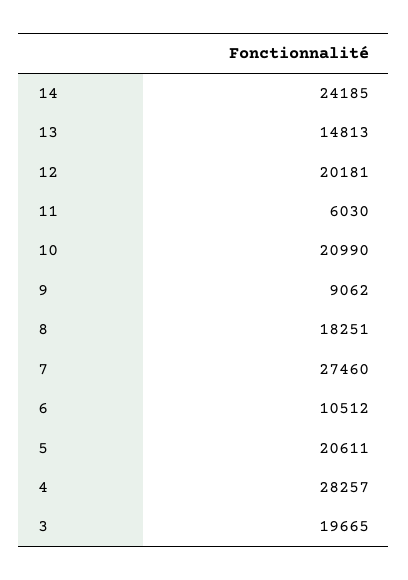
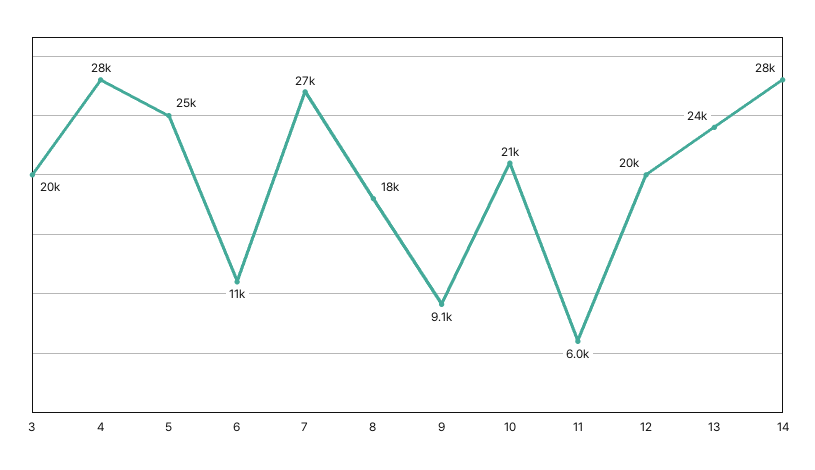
  {
-   "14": 24185,
+   "14": 28000,
-   "13": 14813,
+   "13": 24000,
    "12": 20181,
    "11": 6030,
    "10": 20990,
    "9": 9062,
    "8": 18251,
    "7": 27460,
    "6": 10512,
-   "5": 20611,
+   "5": 25000,
    "4": 28257,
    "3": 19665
  }

